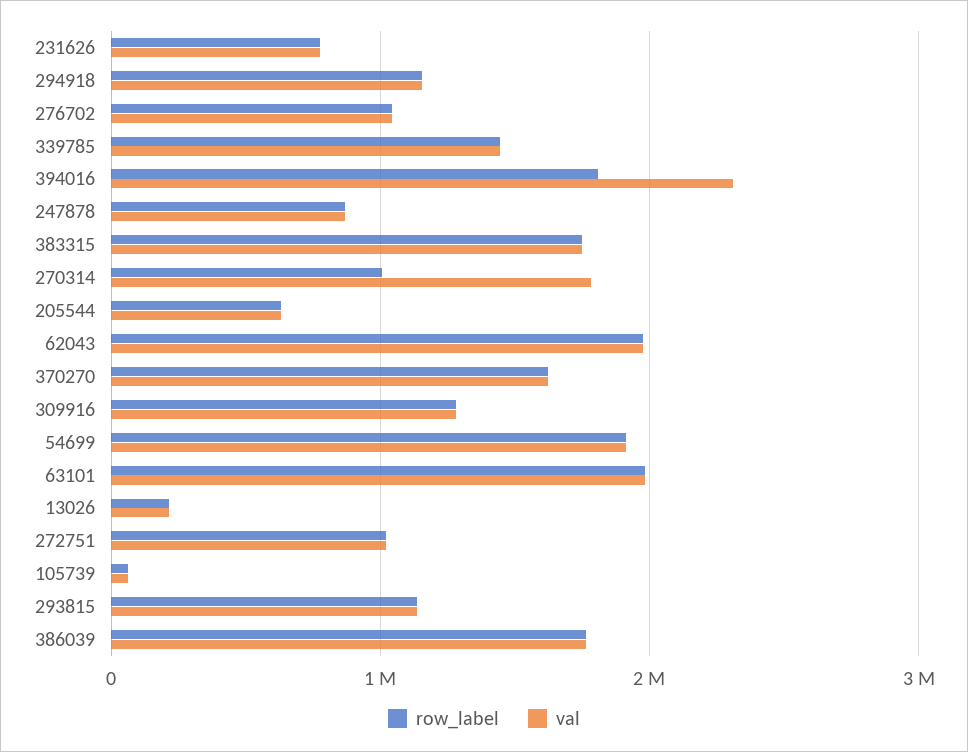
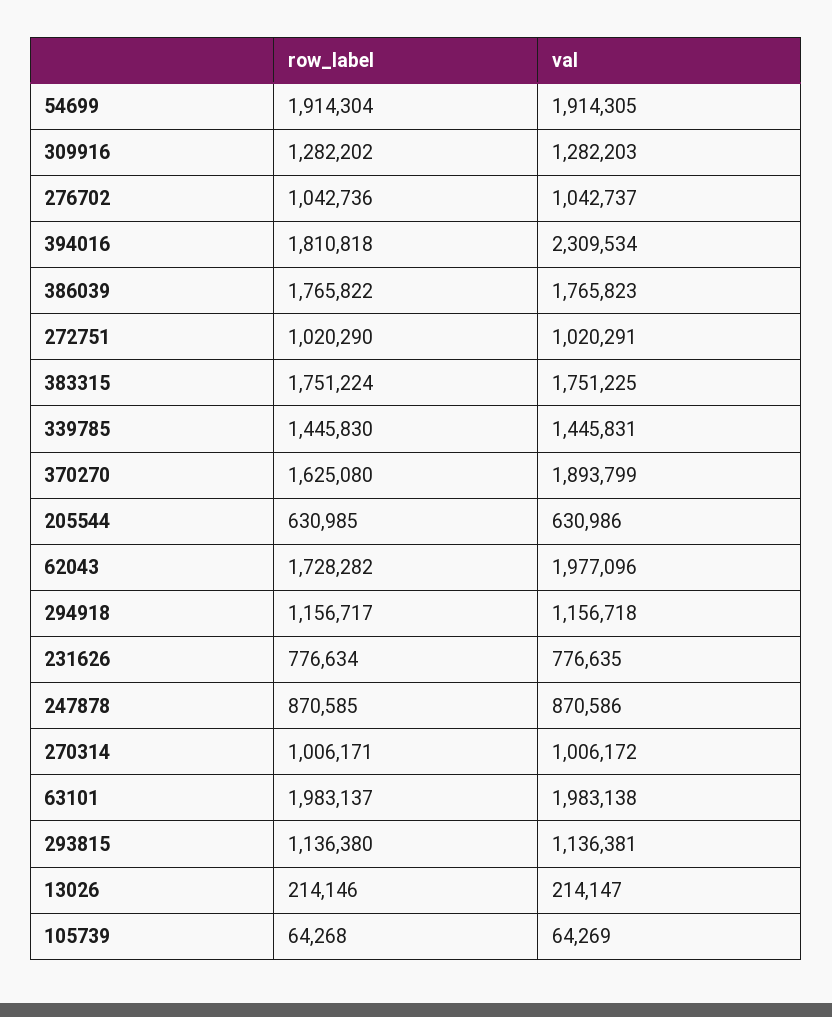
  {
    "row_label": {
      "231626": 776634,
      "294918": 1156717,
      "276702": 1042736,
      "339785": 1445830,
      "394016": 1810818,
      "247878": 870585,
      "383315": 1751224,
      "270314": 1006171,
      "205544": 630985,
-     "62043": 2000000,
+     "62043": 1728282,
      "370270": 1625080,
      "309916": 1282202,
      "54699": 1914304,
      "63101": 1983137,
      "13026": 214146,
      "272751": 1020290,
      "105739": 64268,
      "293815": 1136380,
      "386039": 1765822
    },
    "val": {
      "231626": 776635,
      "294918": 1156718,
      "276702": 1042737,
      "339785": 1445831,
      "394016": 2309534,
      "247878": 870586,
      "383315": 1751225,
-     "270314": 1800000,
+     "270314": 1006172,
      "205544": 630986,
      "62043": 1977096,
-     "370270": 1600000,
+     "370270": 1893799,
      "309916": 1282203,
      "54699": 1914305,
      "63101": 1983138,
      "13026": 214147,
      "272751": 1020291,
      "105739": 64269,
      "293815": 1136381,
      "386039": 1765823
    }
  }

